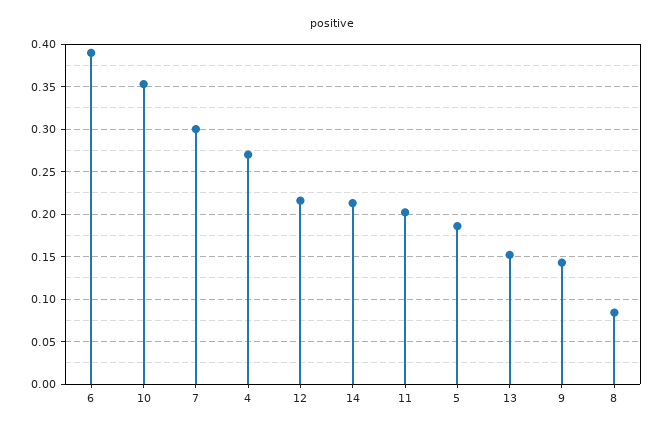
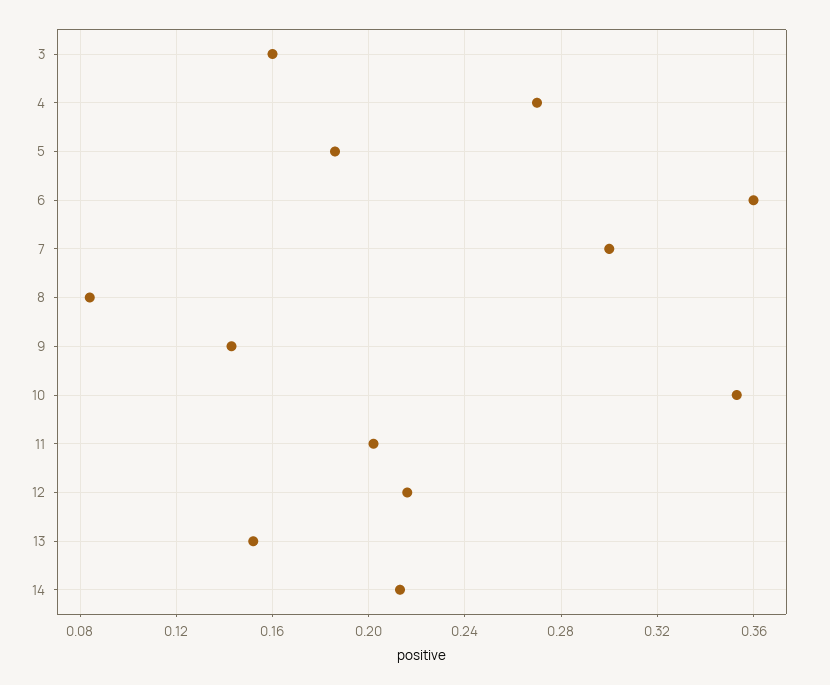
  {
-   "6": 0.39,
+   "6": 0.36,
    "10": 0.355,
    "7": 0.3,
    "4": 0.27,
    "12": 0.215,
    "14": 0.215,
    "11": 0.2,
    "5": 0.185,
    "13": 0.15,
    "9": 0.145,
-   "8": 0.085
+   "8": 0.085,
+   "3": 0.16
  }

